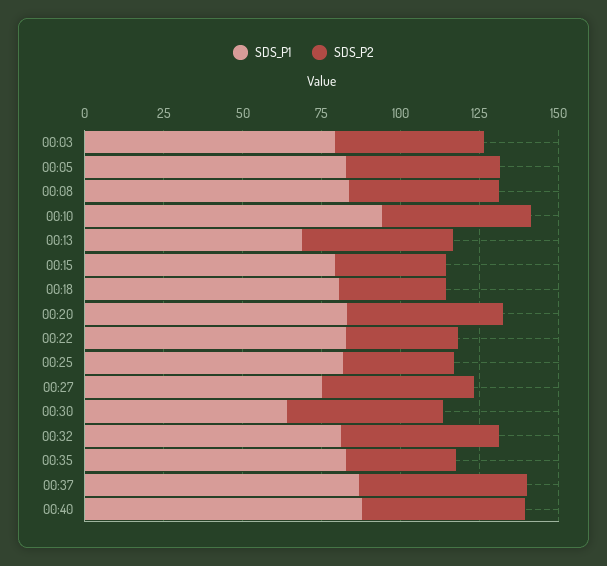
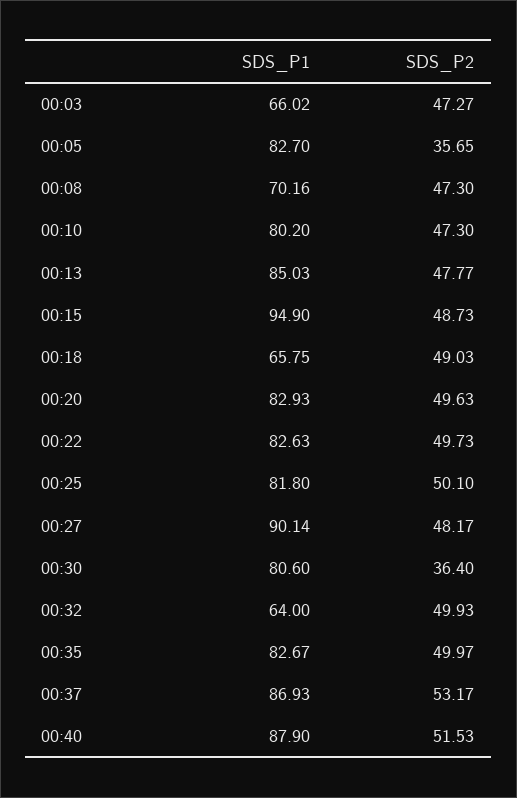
  {
    "SDS_P1": {
-     "00:03": 80,
+     "00:03": 66.02,
      "00:05": 82.7,
-     "00:08": 85,
+     "00:08": 70.16,
-     "00:10": 95,
+     "00:10": 80.2,
-     "00:13": 70,
+     "00:13": 85.03,
-     "00:15": 80,
+     "00:15": 94.9,
-     "00:18": 80,
+     "00:18": 65.75,
      "00:20": 82.93,
      "00:22": 82.63,
      "00:25": 81.8,
-     "00:27": 75,
+     "00:27": 90.14,
-     "00:30": 65,
+     "00:30": 80.6,
-     "00:32": 80,
+     "00:32": 64,
      "00:35": 82.67,
      "00:37": 86.93,
      "00:40": 87.9
    },
    "SDS_P2": {
      "00:03": 47.27,
-     "00:05": 50,
+     "00:05": 35.65,
      "00:08": 47.3,
      "00:10": 47.3,
      "00:13": 47.77,
-     "00:15": 35,
+     "00:15": 48.73,
-     "00:18": 35,
+     "00:18": 49.03,
      "00:20": 49.63,
-     "00:22": 35,
+     "00:22": 49.73,
-     "00:25": 35,
+     "00:25": 50.1,
      "00:27": 48.17,
-     "00:30": 50,
+     "00:30": 36.4,
      "00:32": 49.93,
-     "00:35": 35,
+     "00:35": 49.97,
      "00:37": 53.17,
      "00:40": 51.53
    }
  }

